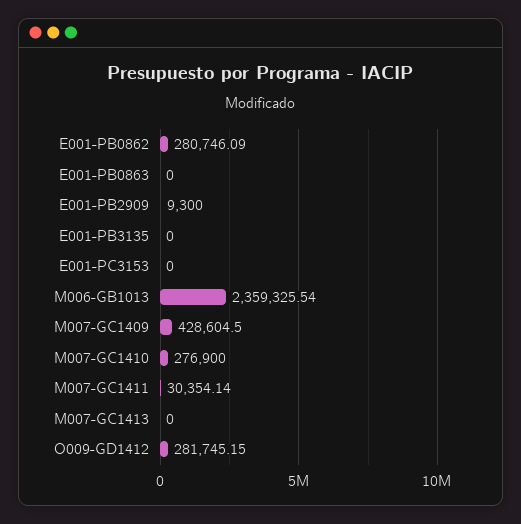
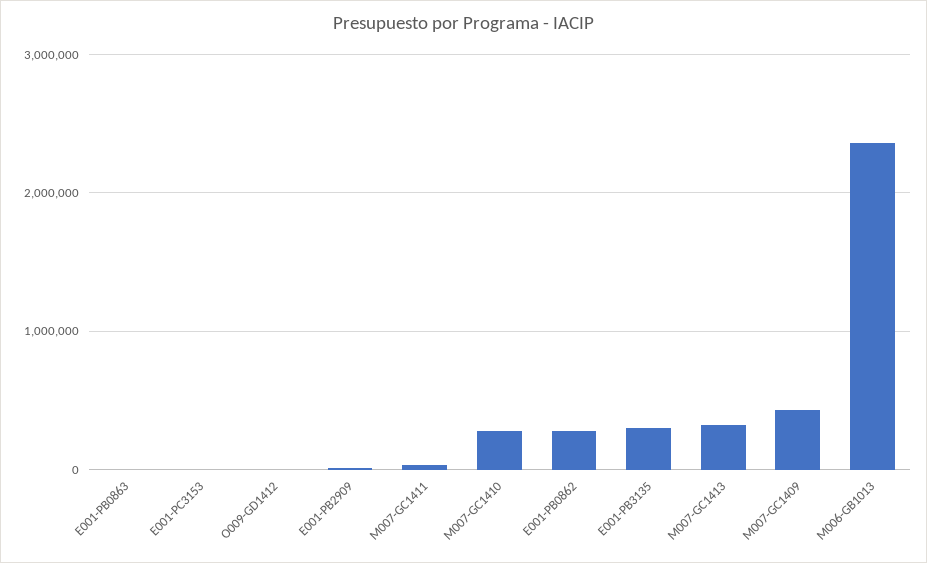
  {
    "E001-PB0862": 280746.09,
    "E001-PB0863": 0,
    "E001-PB2909": 9300,
-   "E001-PB3135": 0,
+   "E001-PB3135": 300000,
    "E001-PC3153": 0,
    "M006-GB1013": 2359325.54,
    "M007-GC1409": 428604.5,
    "M007-GC1410": 276900,
    "M007-GC1411": 30354.14,
-   "M007-GC1413": 0,
+   "M007-GC1413": 300000,
-   "O009-GD1412": 281745.15
+   "O009-GD1412": 0
  }

